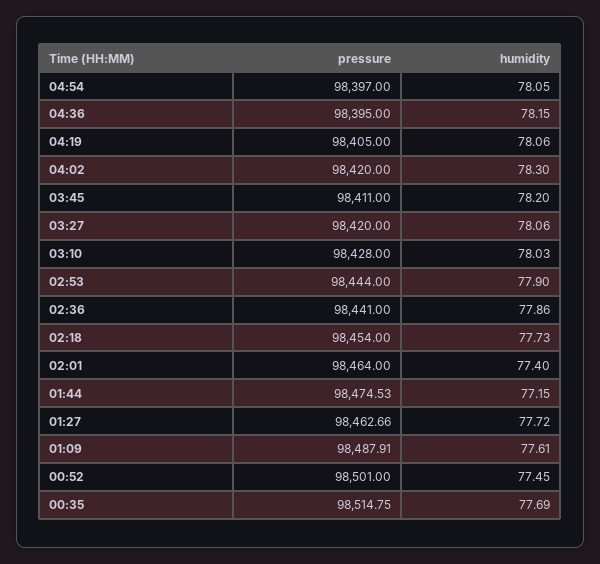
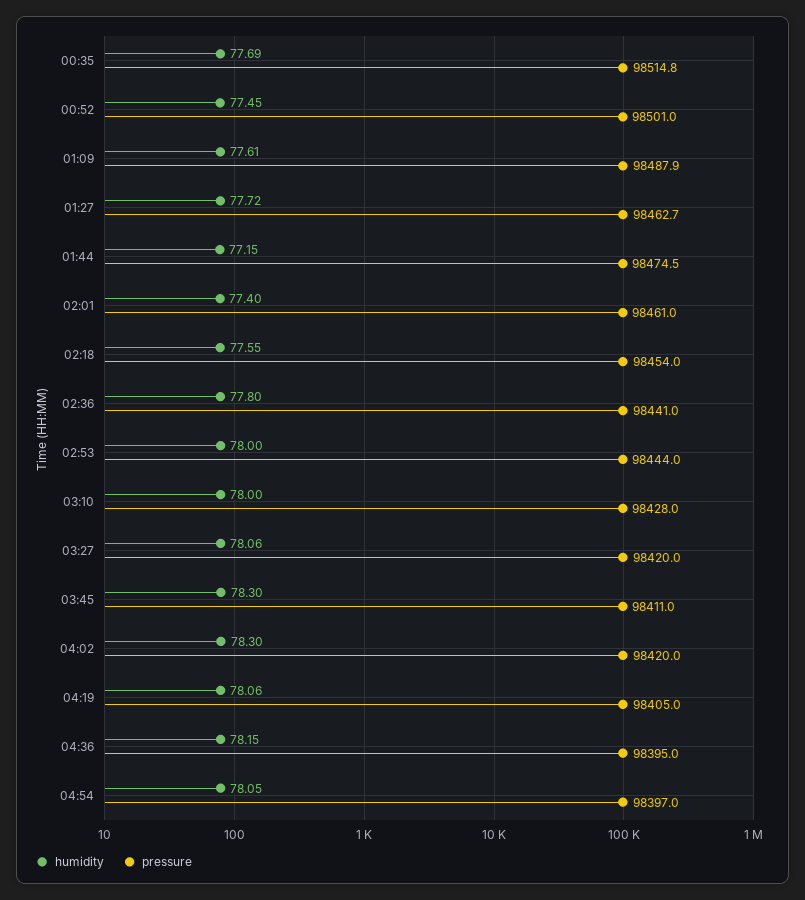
  {
    "pressure": {
      "04:54": 98397,
      "04:36": 98395,
      "04:19": 98405,
      "04:02": 98420,
      "03:45": 98411,
      "03:27": 98420,
      "03:10": 98428,
      "02:53": 98444,
      "02:36": 98441,
      "02:18": 98454,
-     "02:01": 98464,
+     "02:01": 98461,
      "01:44": 98474.53,
      "01:27": 98462.66,
      "01:09": 98487.91,
      "00:52": 98501,
      "00:35": 98514.75
    },
    "humidity": {
      "04:54": 78.05,
      "04:36": 78.15,
      "04:19": 78.06,
      "04:02": 78.3,
-     "03:45": 78.2,
+     "03:45": 78.3,
      "03:27": 78.06,
-     "03:10": 78.03,
+     "03:10": 78,
-     "02:53": 77.9,
+     "02:53": 78,
-     "02:36": 77.86,
+     "02:36": 77.8,
-     "02:18": 77.73,
+     "02:18": 77.55,
      "02:01": 77.4,
      "01:44": 77.15,
      "01:27": 77.72,
      "01:09": 77.61,
      "00:52": 77.45,
      "00:35": 77.69
    }
  }

